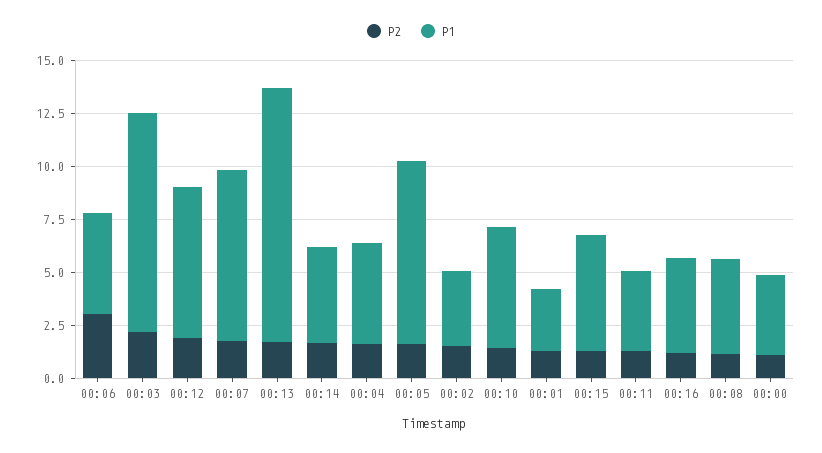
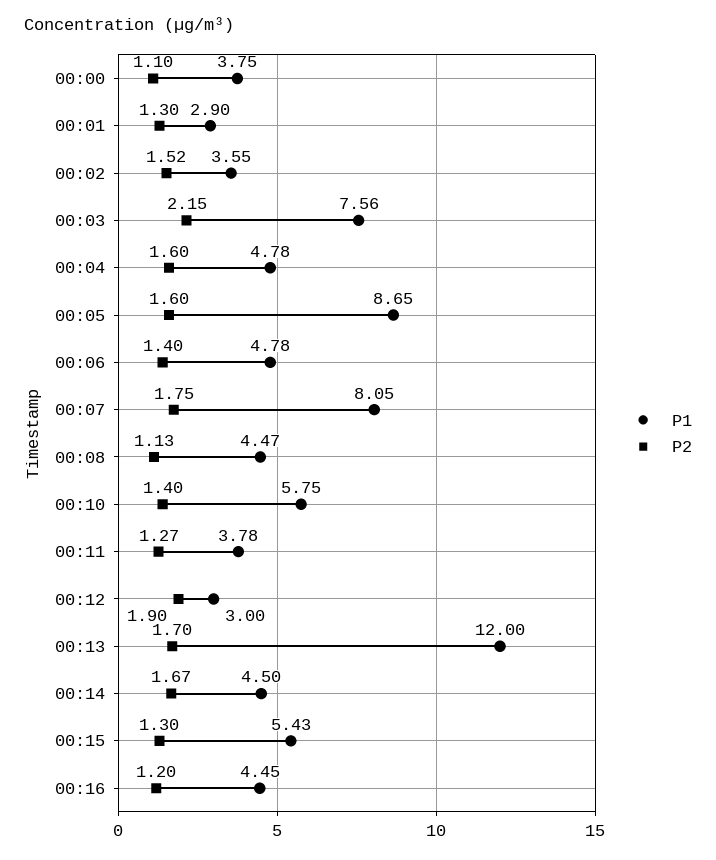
  {
    "P2": {
-     "00:06": 3,
+     "00:06": 1.4,
      "00:03": 2.15,
      "00:12": 1.9,
      "00:07": 1.75,
      "00:13": 1.7,
      "00:14": 1.67,
      "00:04": 1.6,
      "00:05": 1.6,
      "00:02": 1.52,
      "00:10": 1.4,
      "00:01": 1.3,
      "00:15": 1.3,
      "00:11": 1.27,
      "00:16": 1.2,
      "00:08": 1.13,
      "00:00": 1.1
    },
    "P1": {
      "00:06": 4.78,
-     "00:03": 10.5,
+     "00:03": 7.56,
-     "00:12": 7,
+     "00:12": 3,
      "00:07": 8.05,
      "00:13": 12,
      "00:14": 4.5,
      "00:04": 4.78,
      "00:05": 8.65,
      "00:02": 3.55,
      "00:10": 5.75,
      "00:01": 2.9,
      "00:15": 5.43,
      "00:11": 3.78,
      "00:16": 4.45,
      "00:08": 4.47,
      "00:00": 3.75
    }
  }

